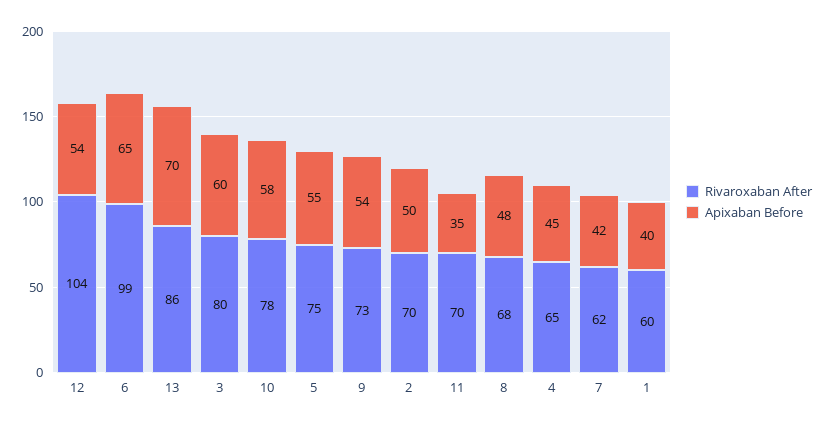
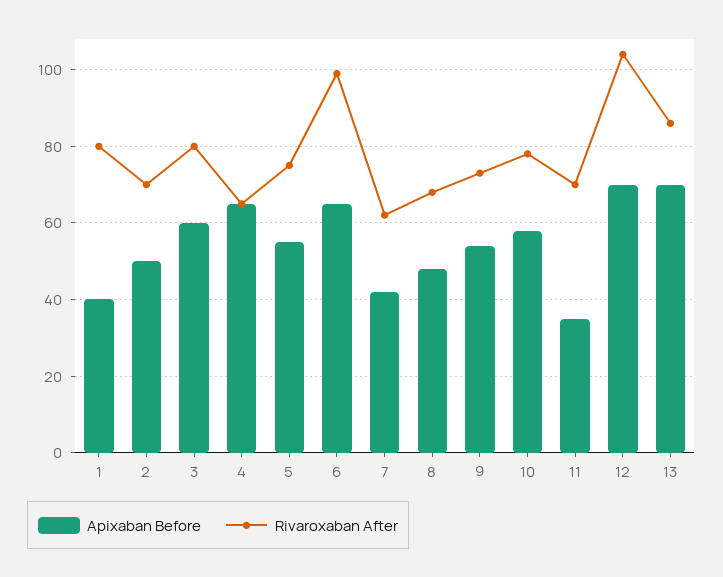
  {
    "Rivaroxaban After": {
      "12": 104,
      "6": 99,
      "13": 86,
      "3": 80,
      "10": 78,
      "5": 75,
      "9": 73,
      "2": 70,
      "11": 70,
      "8": 68,
      "4": 65,
      "7": 62,
-     "1": 60
+     "1": 80
    },
    "Apixaban Before": {
-     "12": 54,
+     "12": 70,
      "6": 65,
      "13": 70,
      "3": 60,
      "10": 58,
      "5": 55,
      "9": 54,
      "2": 50,
      "11": 35,
      "8": 48,
-     "4": 45,
+     "4": 65,
      "7": 42,
      "1": 40
    }
  }

